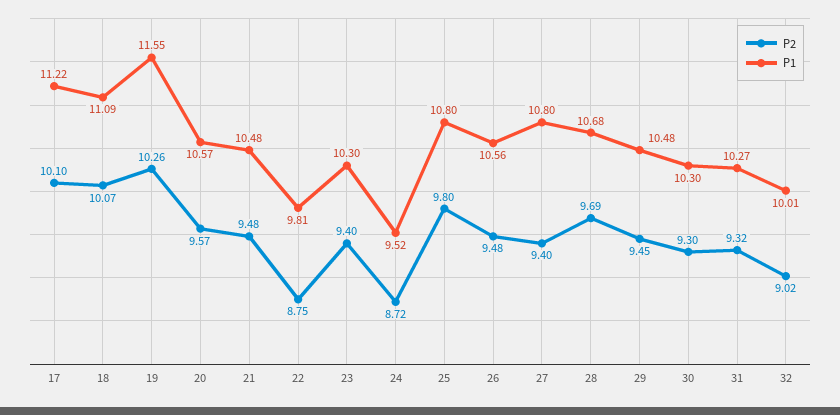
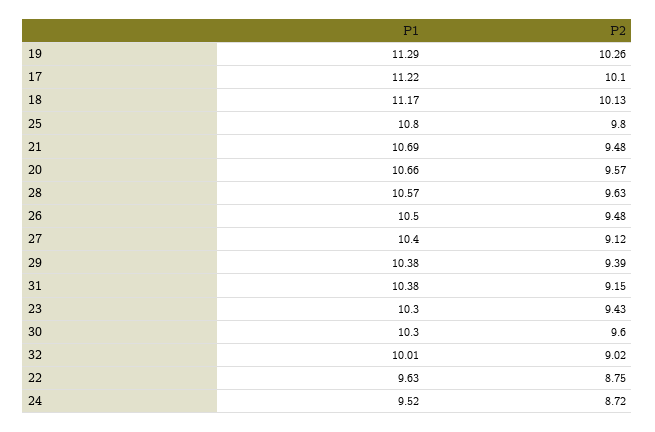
  {
    "P2": {
      "17": 10.1,
-     "18": 10.07,
+     "18": 10.13,
      "19": 10.26,
      "20": 9.57,
      "21": 9.48,
      "22": 8.75,
-     "23": 9.4,
+     "23": 9.43,
      "24": 8.72,
      "25": 9.8,
      "26": 9.48,
-     "27": 9.4,
+     "27": 9.12,
-     "28": 9.69,
+     "28": 9.63,
-     "29": 9.45,
+     "29": 9.39,
-     "30": 9.3,
+     "30": 9.6,
-     "31": 9.32,
+     "31": 9.15,
      "32": 9.02
    },
    "P1": {
      "17": 11.22,
-     "18": 11.09,
+     "18": 11.17,
-     "19": 11.55,
+     "19": 11.29,
-     "20": 10.57,
+     "20": 10.66,
-     "21": 10.48,
+     "21": 10.69,
-     "22": 9.81,
+     "22": 9.63,
      "23": 10.3,
      "24": 9.52,
      "25": 10.8,
-     "26": 10.56,
+     "26": 10.5,
-     "27": 10.8,
+     "27": 10.4,
-     "28": 10.68,
+     "28": 10.57,
-     "29": 10.48,
+     "29": 10.38,
      "30": 10.3,
-     "31": 10.27,
+     "31": 10.38,
      "32": 10.01
    }
  }

